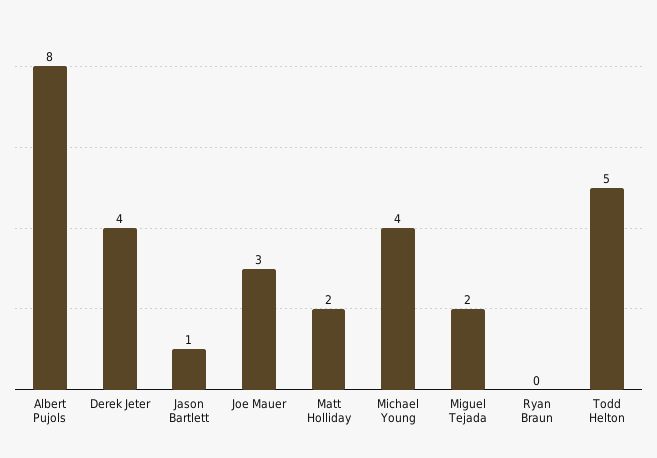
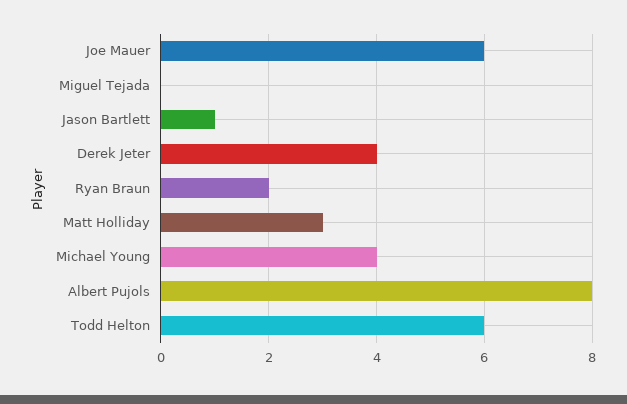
  {
    "Albert Pujols": 8,
    "Derek Jeter": 4,
    "Jason Bartlett": 1,
-   "Joe Mauer": 3,
+   "Joe Mauer": 6,
-   "Matt Holliday": 2,
+   "Matt Holliday": 3,
    "Michael Young": 4,
-   "Miguel Tejada": 2,
+   "Miguel Tejada": 0,
-   "Ryan Braun": 0,
+   "Ryan Braun": 2,
-   "Todd Helton": 5
+   "Todd Helton": 6
  }

